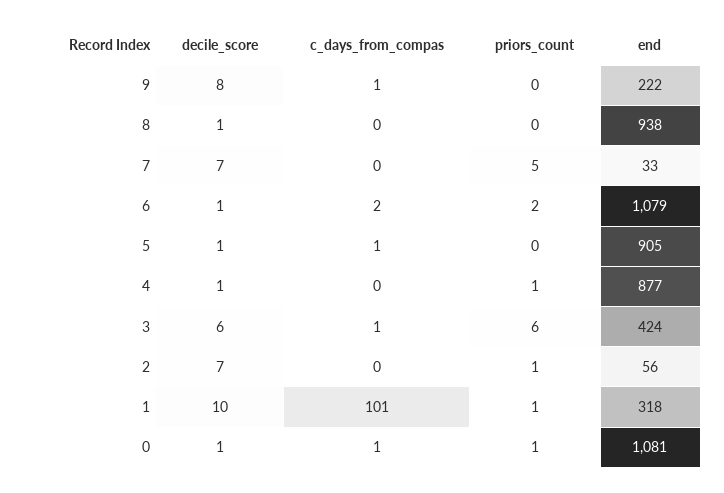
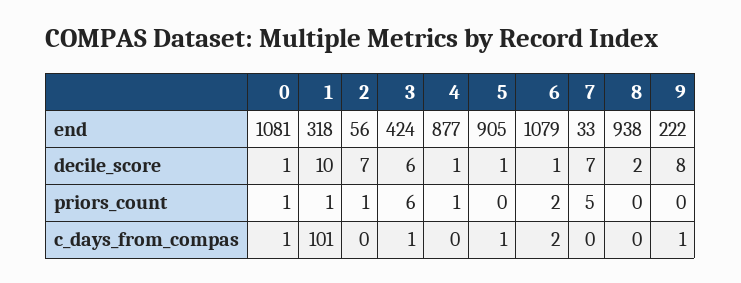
  {
    "decile_score": {
      "9": 8,
-     "8": 1,
+     "8": 2,
      "7": 7,
      "6": 1,
      "5": 1,
      "4": 1,
      "3": 6,
      "2": 7,
      "1": 10,
      "0": 1
    },
    "c_days_from_compas": {
      "9": 1,
      "8": 0,
      "7": 0,
      "6": 2,
      "5": 1,
      "4": 0,
      "3": 1,
      "2": 0,
      "1": 101,
      "0": 1
    },
    "priors_count": {
      "9": 0,
      "8": 0,
      "7": 5,
      "6": 2,
      "5": 0,
      "4": 1,
      "3": 6,
      "2": 1,
      "1": 1,
      "0": 1
    },
    "end": {
      "9": 222,
      "8": 938,
      "7": 33,
      "6": 1079,
      "5": 905,
      "4": 877,
      "3": 424,
      "2": 56,
      "1": 318,
      "0": 1081
    }
  }

